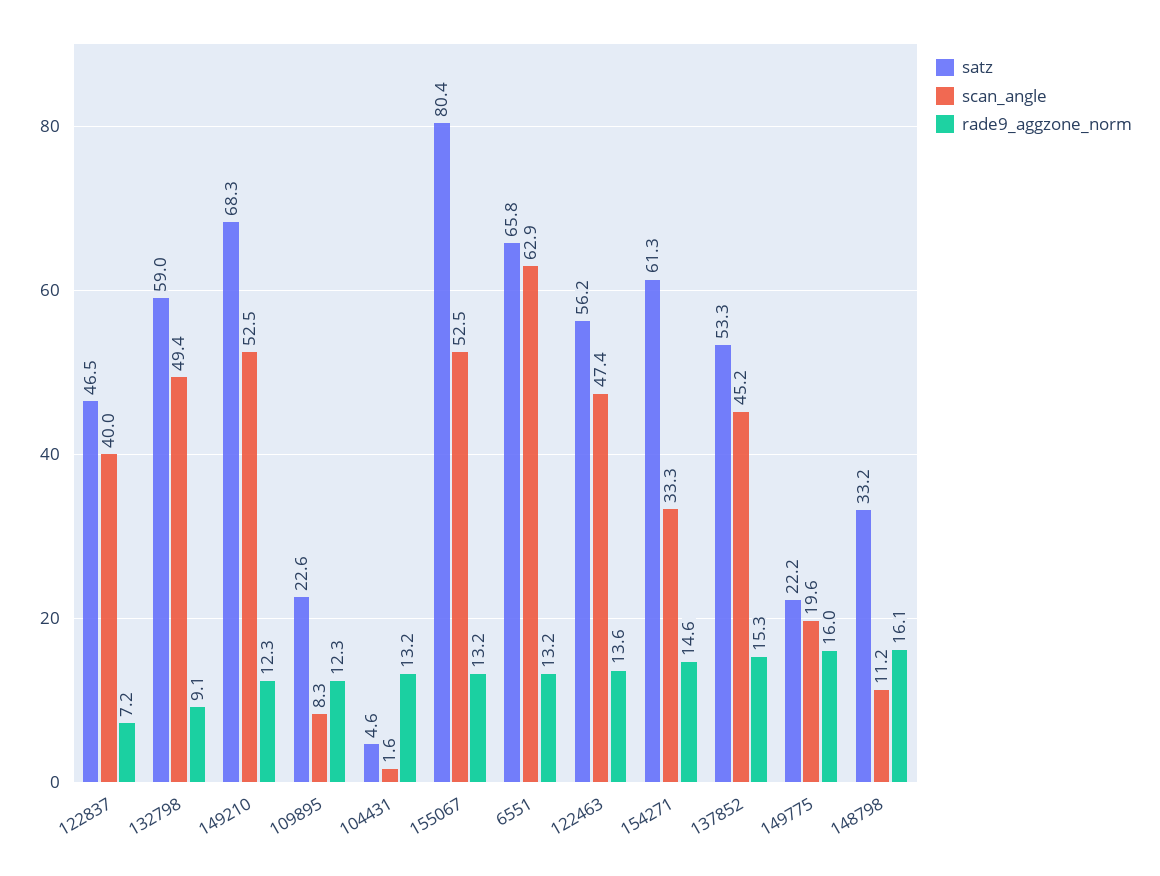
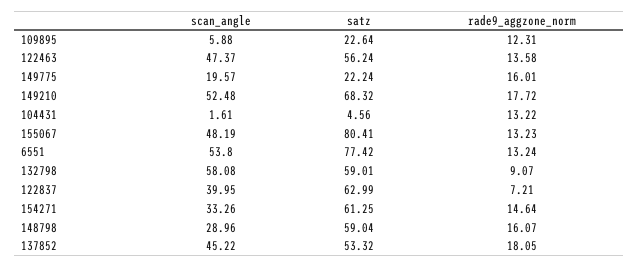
  {
    "satz": {
-     "122837": 46.5,
+     "122837": 62.99,
      "132798": 59.01,
      "149210": 68.32,
      "109895": 22.64,
      "104431": 4.56,
      "155067": 80.41,
-     "6551": 65.8,
+     "6551": 77.42,
      "122463": 56.24,
      "154271": 61.25,
      "137852": 53.32,
      "149775": 22.24,
-     "148798": 33.2
+     "148798": 59.04
    },
    "scan_angle": {
      "122837": 39.95,
-     "132798": 49.4,
+     "132798": 58.08,
      "149210": 52.48,
-     "109895": 8.3,
+     "109895": 5.88,
      "104431": 1.61,
-     "155067": 52.5,
+     "155067": 48.19,
-     "6551": 62.9,
+     "6551": 53.8,
      "122463": 47.37,
      "154271": 33.26,
      "137852": 45.22,
      "149775": 19.57,
-     "148798": 11.2
+     "148798": 28.96
    },
    "rade9_aggzone_norm": {
      "122837": 7.21,
      "132798": 9.07,
-     "149210": 12.3,
+     "149210": 17.72,
      "109895": 12.31,
      "104431": 13.22,
      "155067": 13.23,
      "6551": 13.24,
      "122463": 13.58,
      "154271": 14.64,
-     "137852": 15.3,
+     "137852": 18.05,
      "149775": 16.01,
      "148798": 16.07
    }
  }

